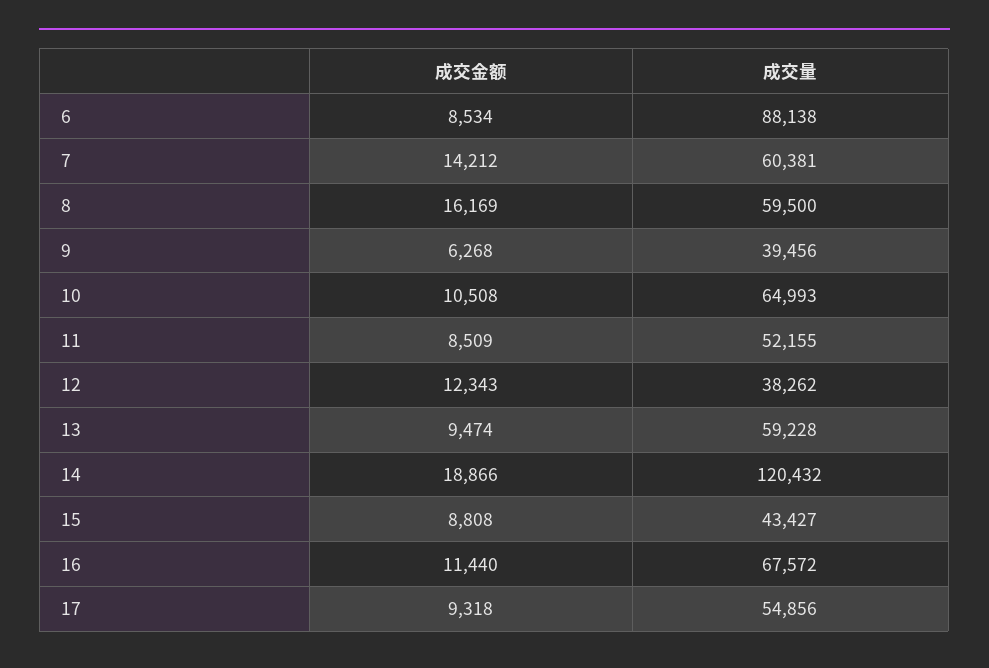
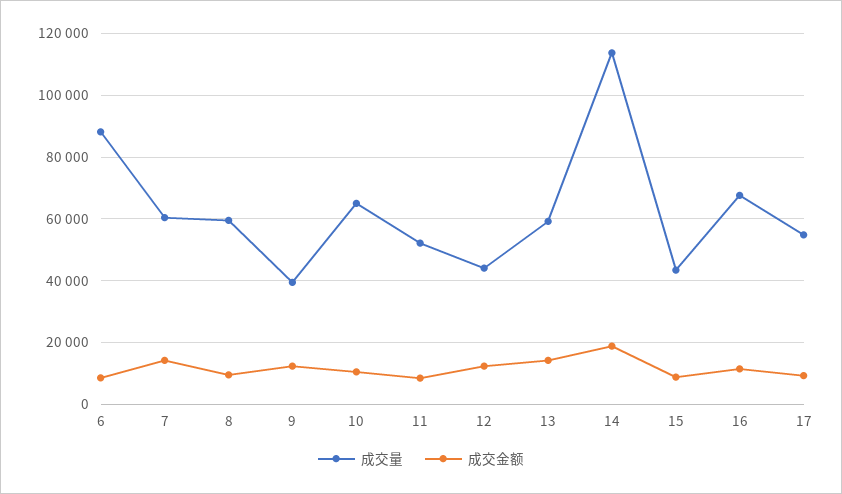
  {
    "成交金额": {
      "6": 8534,
      "7": 14212,
-     "8": 16169,
+     "8": 10000,
-     "9": 6268,
+     "9": 12000,
      "10": 10508,
      "11": 8509,
      "12": 12343,
-     "13": 9474,
+     "13": 14000,
      "14": 18866,
      "15": 8808,
      "16": 11440,
      "17": 9318
    },
    "成交量": {
      "6": 88138,
      "7": 60381,
      "8": 59500,
      "9": 39456,
      "10": 64993,
      "11": 52155,
-     "12": 38262,
+     "12": 44000,
      "13": 59228,
-     "14": 120432,
+     "14": 114000,
      "15": 43427,
      "16": 67572,
      "17": 54856
    }
  }

